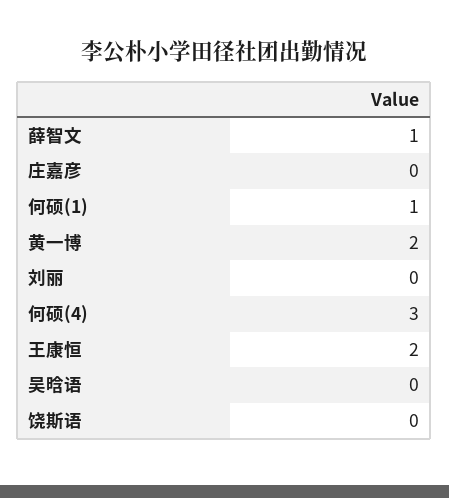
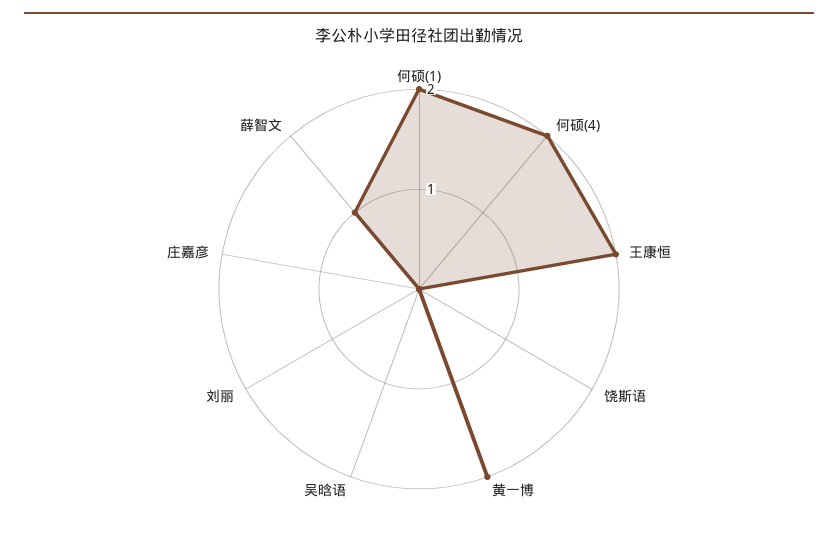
  {
    "薛智文": 1,
    "庄嘉彦": 0,
-   "何硕(1)": 1,
+   "何硕(1)": 2,
    "黄一博": 2,
    "刘丽": 0,
-   "何硕(4)": 3,
+   "何硕(4)": 2,
    "王康恒": 2,
    "吴晗语": 0,
    "饶斯语": 0
  }

